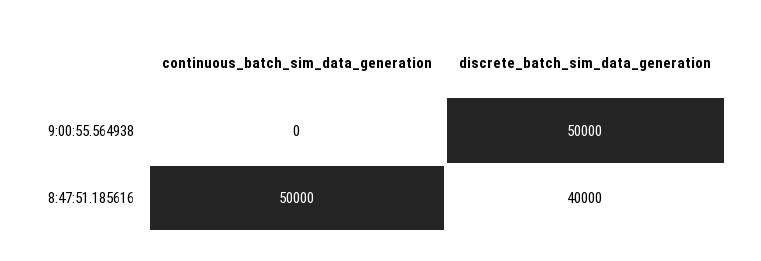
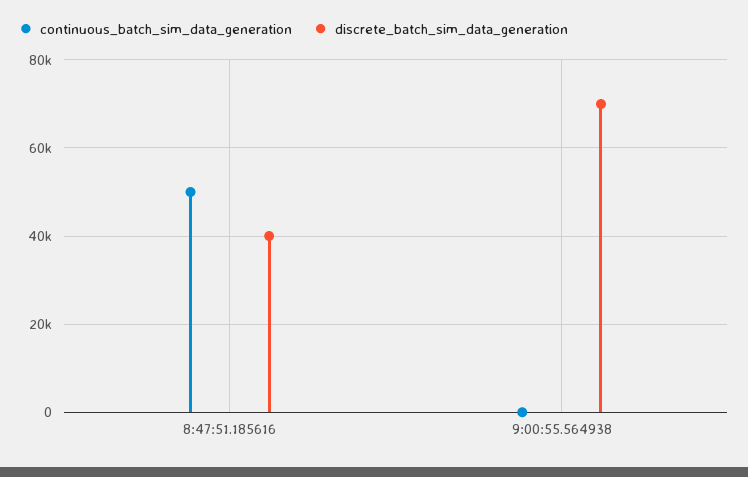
  {
    "continuous_batch_sim_data_generation": {
      "9:00:55.564938": 0,
      "8:47:51.185616": 50000
    },
    "discrete_batch_sim_data_generation": {
-     "9:00:55.564938": 50000,
+     "9:00:55.564938": 70000,
      "8:47:51.185616": 40000
    }
  }

